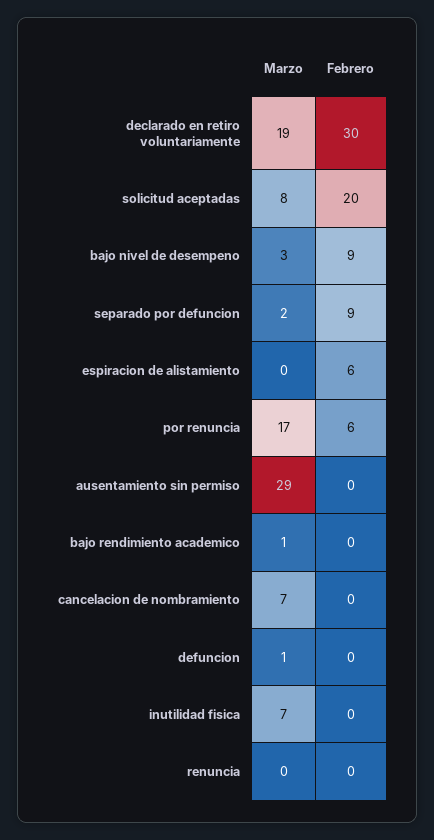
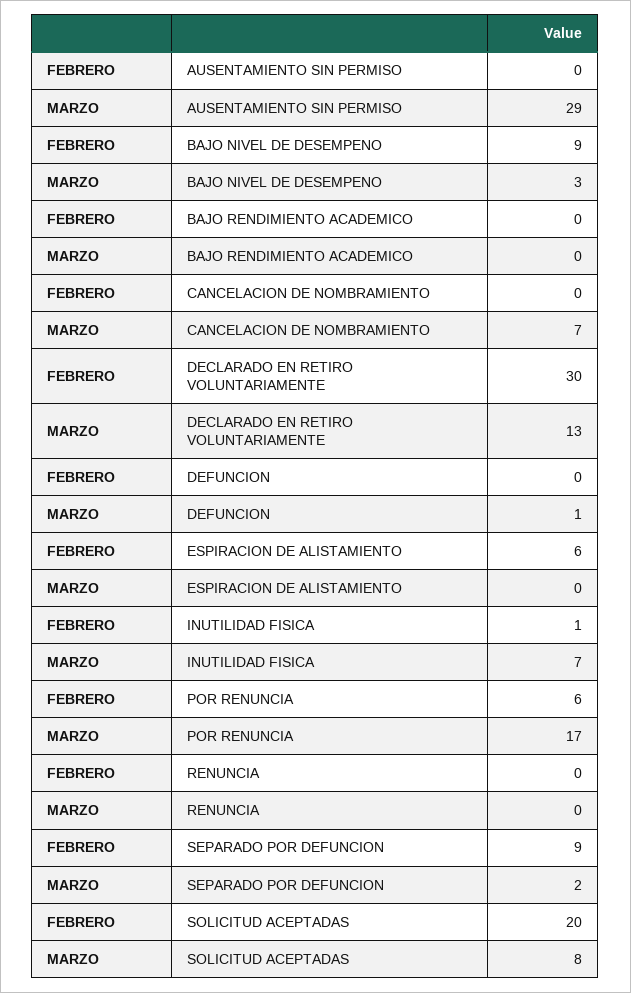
  {
    "Marzo": {
-     "declarado en retiro voluntariamente": 19,
+     "declarado en retiro voluntariamente": 13,
      "solicitud aceptadas": 8,
      "bajo nivel de desempeno": 3,
      "separado por defuncion": 2,
      "espiracion de alistamiento": 0,
      "por renuncia": 17,
      "ausentamiento sin permiso": 29,
-     "bajo rendimiento academico": 1,
+     "bajo rendimiento academico": 0,
      "cancelacion de nombramiento": 7,
      "defuncion": 1,
      "inutilidad fisica": 7,
      "renuncia": 0
    },
    "Febrero": {
      "declarado en retiro voluntariamente": 30,
      "solicitud aceptadas": 20,
      "bajo nivel de desempeno": 9,
      "separado por defuncion": 9,
      "espiracion de alistamiento": 6,
      "por renuncia": 6,
      "ausentamiento sin permiso": 0,
      "bajo rendimiento academico": 0,
      "cancelacion de nombramiento": 0,
      "defuncion": 0,
-     "inutilidad fisica": 0,
+     "inutilidad fisica": 1,
      "renuncia": 0
    }
  }

